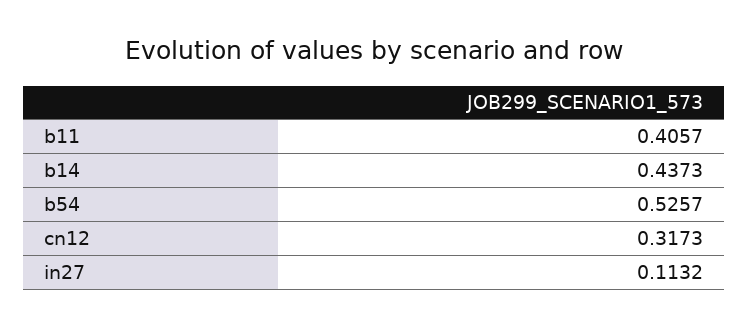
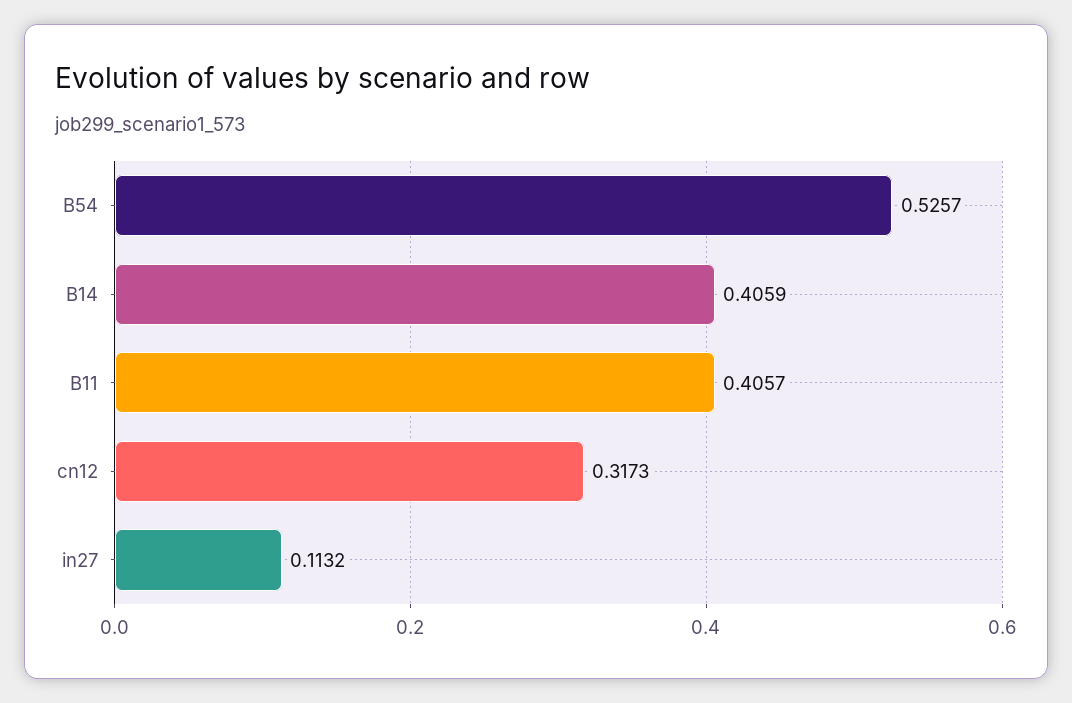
  {
    "b11": 0.4057,
-   "b14": 0.4373,
+   "b14": 0.4059,
    "b54": 0.5257,
    "cn12": 0.3173,
    "in27": 0.1132
  }

